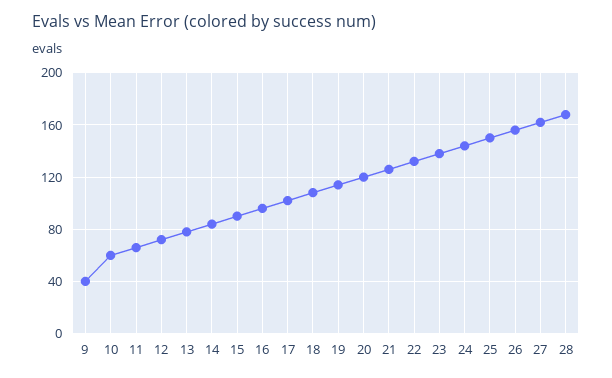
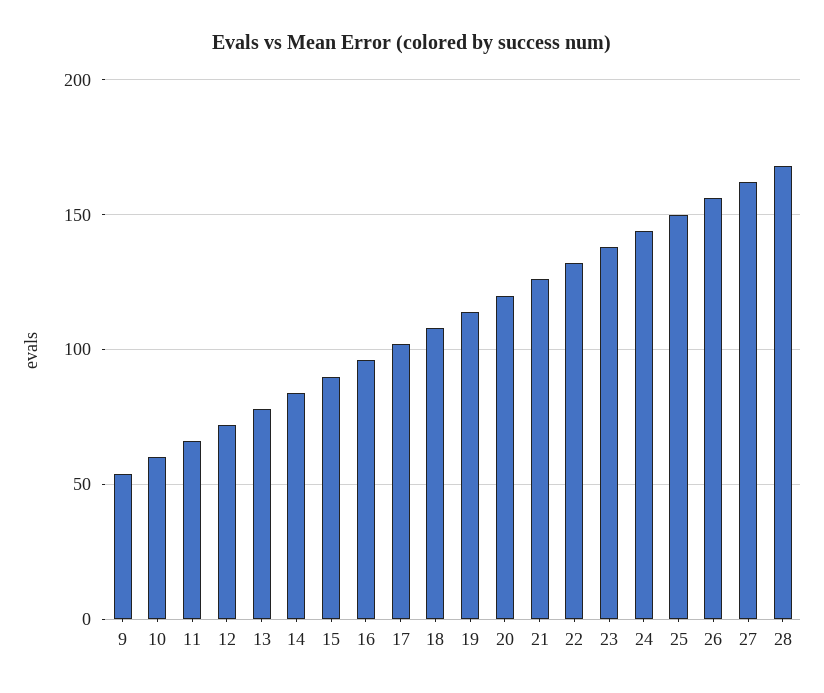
  {
-   "9": 40,
+   "9": 55,
    "10": 60,
    "11": 65,
    "12": 70,
    "13": 80,
    "14": 85,
    "15": 90,
    "16": 95,
    "17": 100,
    "18": 110,
    "19": 115,
    "20": 120,
    "21": 125,
    "22": 130,
    "23": 140,
    "24": 145,
    "25": 150,
    "26": 155,
    "27": 160,
    "28": 170
  }

